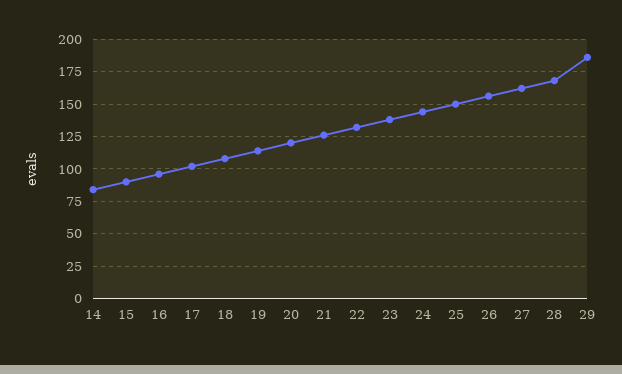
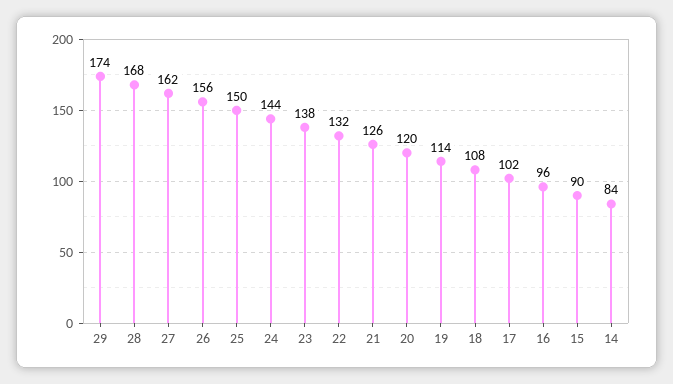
  {
    "14": 84,
    "15": 90,
    "16": 96,
    "17": 102,
    "18": 108,
    "19": 114,
    "20": 120,
    "21": 126,
    "22": 132,
    "23": 138,
    "24": 144,
    "25": 150,
    "26": 156,
    "27": 162,
    "28": 168,
-   "29": 185
+   "29": 174
  }

